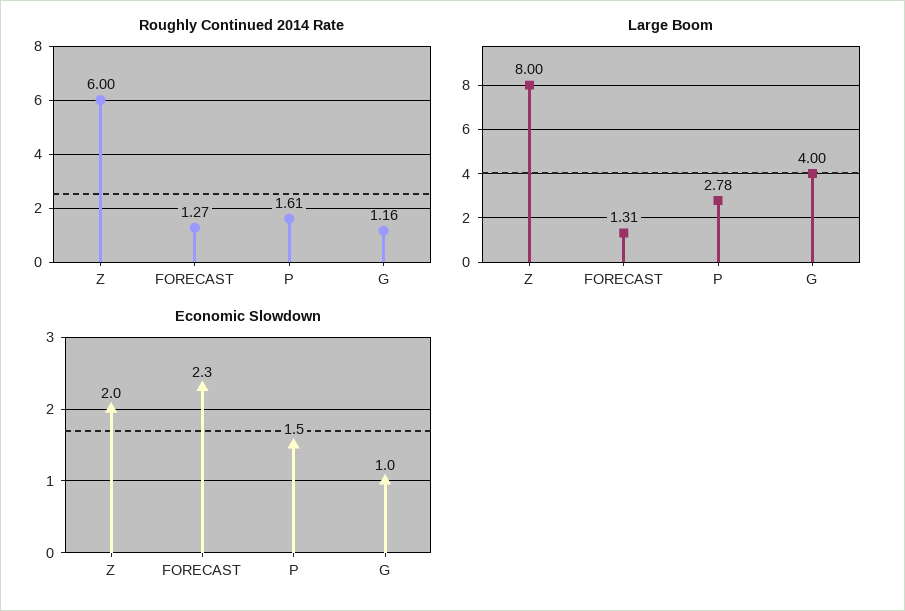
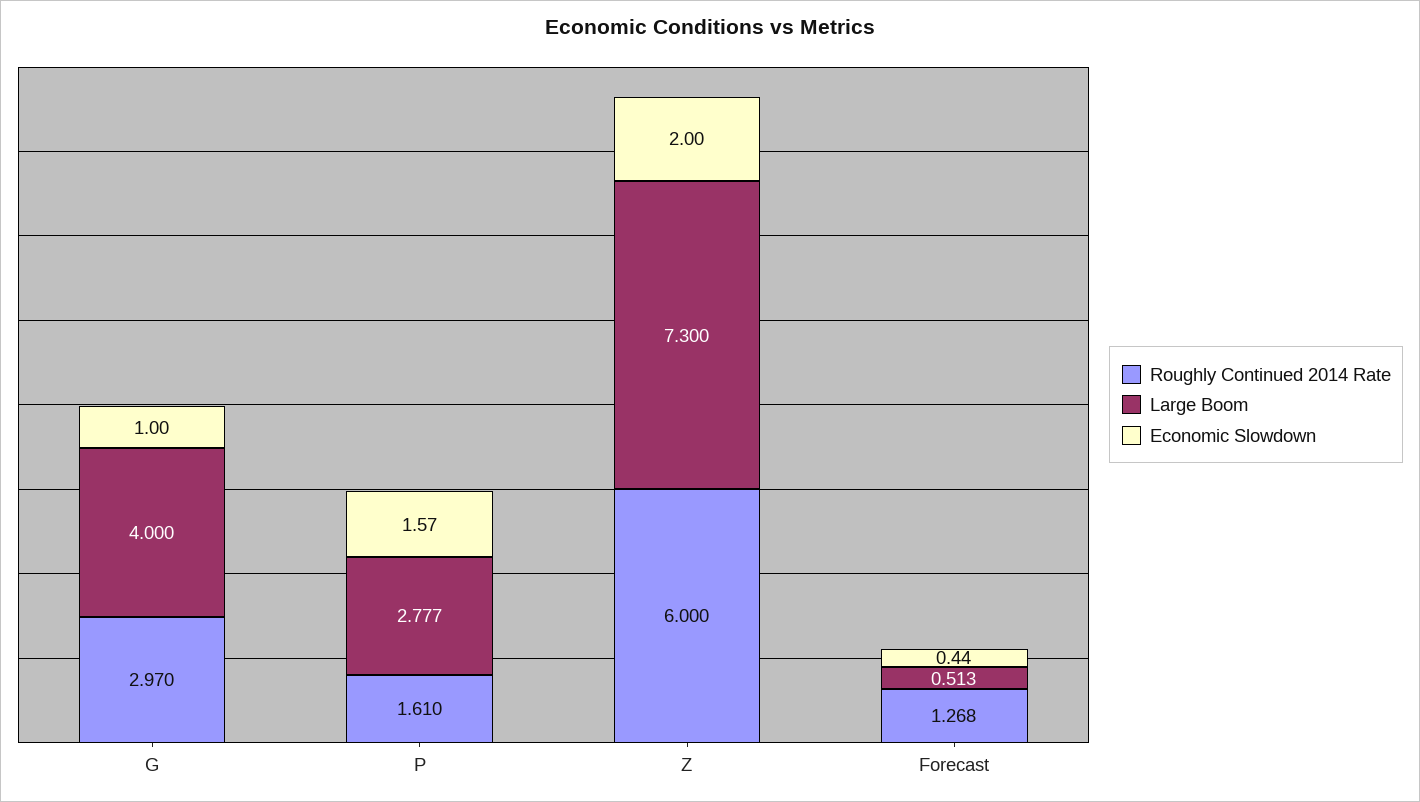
  {
    "Roughly Continued 2014 Rate": {
      "Z": 6,
      "FORECAST": 1.268,
      "P": 1.61,
-     "G": 1.16
+     "G": 2.97
    },
    "Large Boom": {
-     "Z": 8,
+     "Z": 7.3,
-     "FORECAST": 1.31,
+     "FORECAST": 0.513,
      "P": 2.777,
      "G": 4
    },
    "Economic Slowdown": {
      "Z": 2,
-     "FORECAST": 2.3,
+     "FORECAST": 0.44,
-     "P": 1.5,
+     "P": 1.57,
      "G": 1
    }
  }

